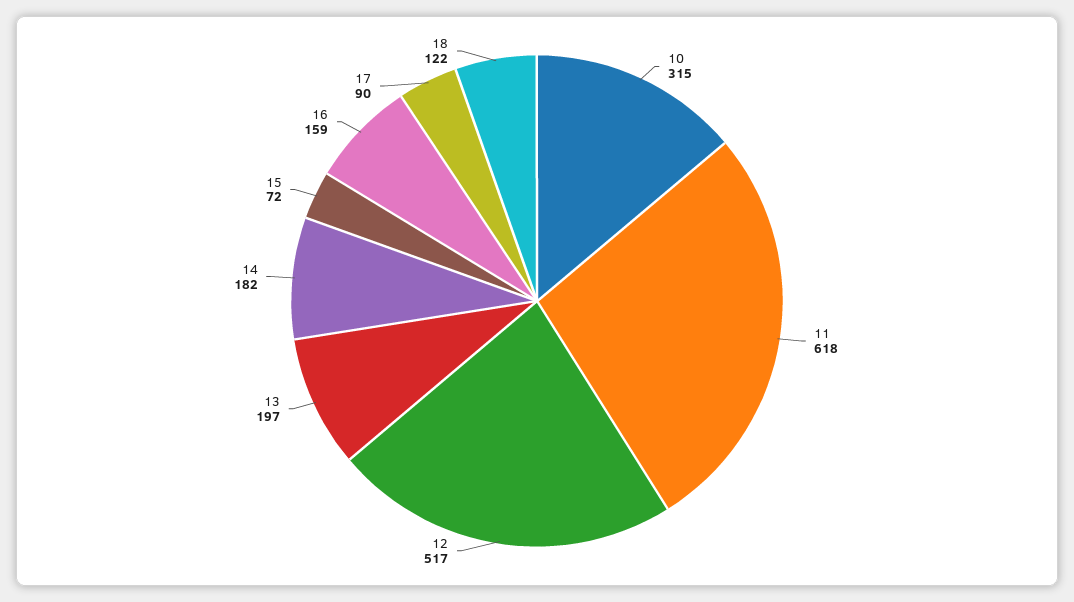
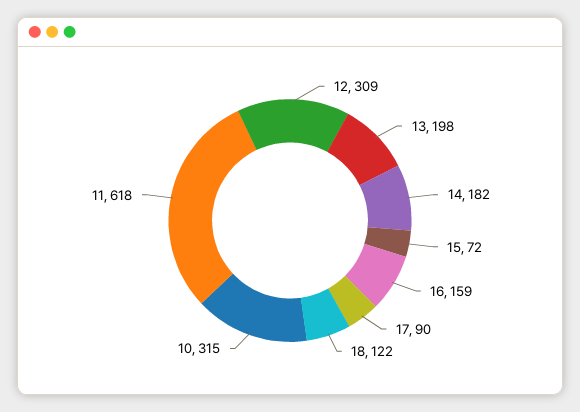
  {
    "10": 315,
    "11": 618,
-   "12": 517,
+   "12": 309,
-   "13": 197,
+   "13": 198,
    "14": 182,
    "15": 72,
    "16": 159,
    "17": 90,
    "18": 122
  }

